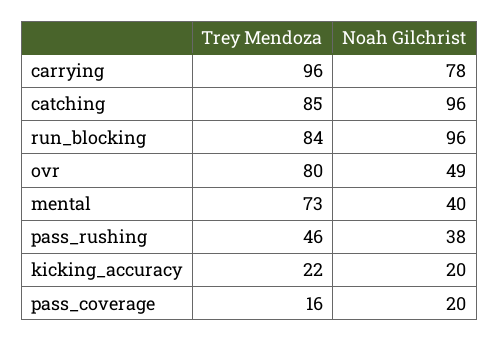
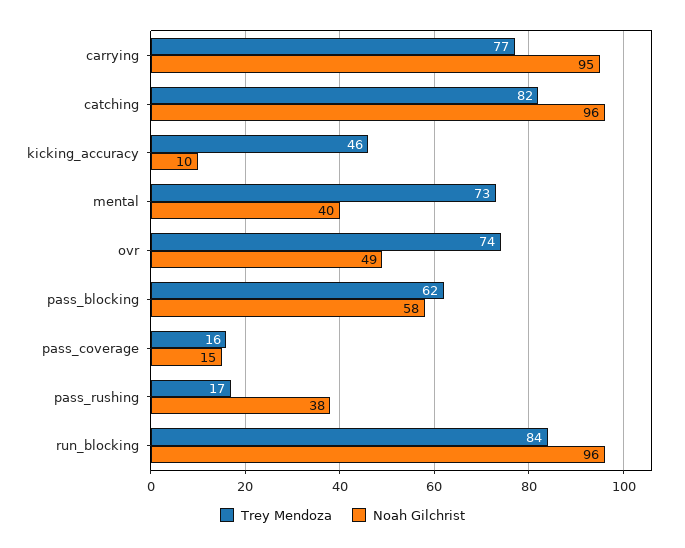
  {
    "Trey Mendoza": {
-     "carrying": 96,
+     "carrying": 77,
-     "catching": 85,
+     "catching": 82,
      "run_blocking": 84,
-     "ovr": 80,
+     "ovr": 74,
      "mental": 73,
-     "pass_rushing": 46,
+     "pass_rushing": 17,
-     "kicking_accuracy": 22,
+     "kicking_accuracy": 46,
-     "pass_coverage": 16
+     "pass_coverage": 16,
+     "pass_blocking": 62
    },
    "Noah Gilchrist": {
-     "carrying": 78,
+     "carrying": 95,
      "catching": 96,
      "run_blocking": 96,
      "ovr": 49,
      "mental": 40,
      "pass_rushing": 38,
-     "kicking_accuracy": 20,
+     "kicking_accuracy": 10,
-     "pass_coverage": 20
+     "pass_coverage": 15,
+     "pass_blocking": 58
    }
  }

